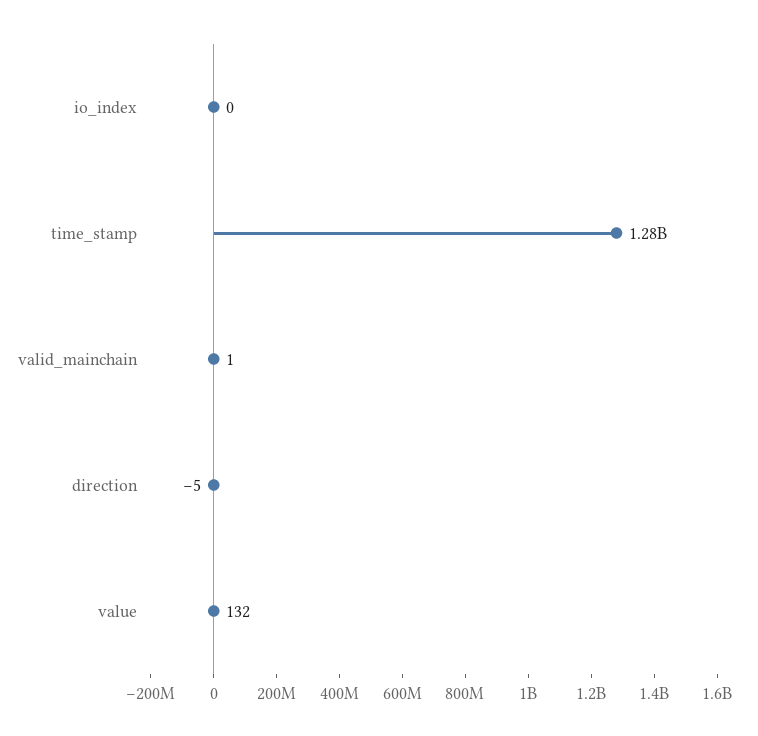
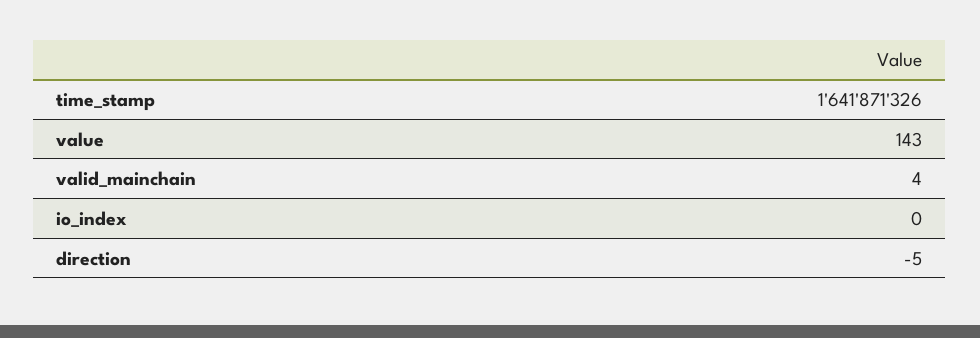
  {
    "io_index": 0,
-   "time_stamp": 1280000000,
+   "time_stamp": 1641871326,
-   "valid_mainchain": 1,
+   "valid_mainchain": 4,
    "direction": -5,
-   "value": 132
+   "value": 143
  }

